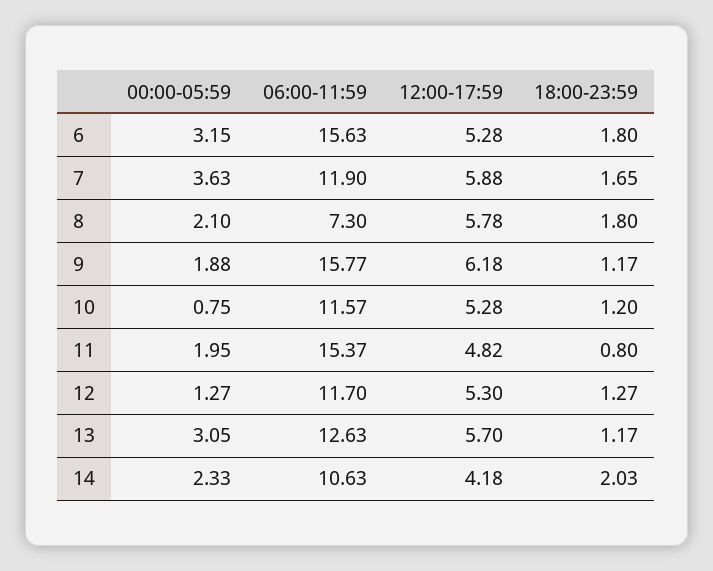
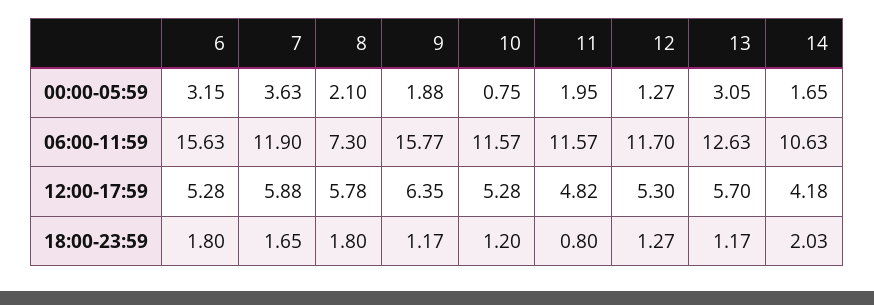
  {
    "00:00-05:59": {
      "6": 3.15,
      "7": 3.63,
      "8": 2.1,
      "9": 1.88,
      "10": 0.75,
      "11": 1.95,
      "12": 1.27,
      "13": 3.05,
-     "14": 2.33
+     "14": 1.65
    },
    "06:00-11:59": {
      "6": 15.63,
      "7": 11.9,
      "8": 7.3,
      "9": 15.77,
      "10": 11.57,
-     "11": 15.37,
+     "11": 11.57,
      "12": 11.7,
      "13": 12.63,
      "14": 10.63
    },
    "12:00-17:59": {
      "6": 5.28,
      "7": 5.88,
      "8": 5.78,
-     "9": 6.18,
+     "9": 6.35,
      "10": 5.28,
      "11": 4.82,
      "12": 5.3,
      "13": 5.7,
      "14": 4.18
    },
    "18:00-23:59": {
      "6": 1.8,
      "7": 1.65,
      "8": 1.8,
      "9": 1.17,
      "10": 1.2,
      "11": 0.8,
      "12": 1.27,
      "13": 1.17,
      "14": 2.03
    }
  }

